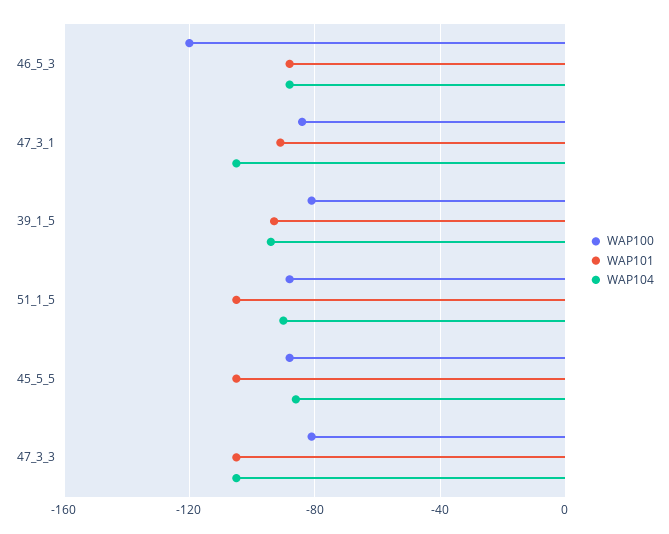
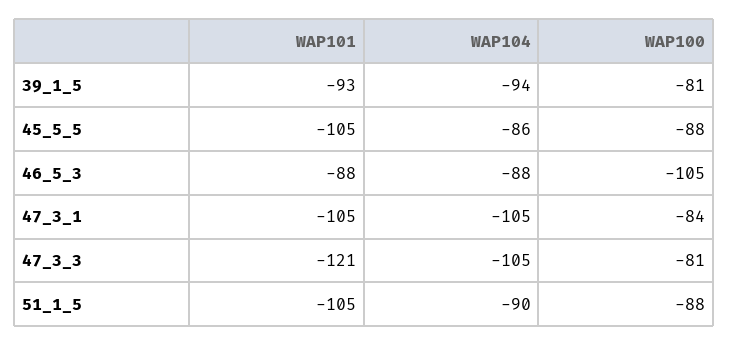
  {
    "WAP100": {
-     "46_5_3": -120,
+     "46_5_3": -105,
      "47_3_1": -84,
      "39_1_5": -81,
      "51_1_5": -88,
      "45_5_5": -88,
      "47_3_3": -81
    },
    "WAP101": {
      "46_5_3": -88,
-     "47_3_1": -90,
+     "47_3_1": -105,
      "39_1_5": -93,
      "51_1_5": -105,
      "45_5_5": -105,
-     "47_3_3": -105
+     "47_3_3": -121
    },
    "WAP104": {
      "46_5_3": -88,
      "47_3_1": -105,
      "39_1_5": -94,
      "51_1_5": -90,
      "45_5_5": -86,
      "47_3_3": -105
    }
  }

